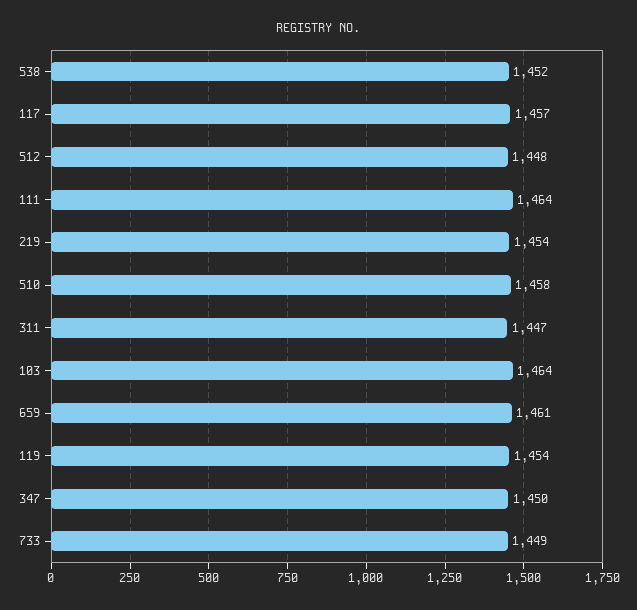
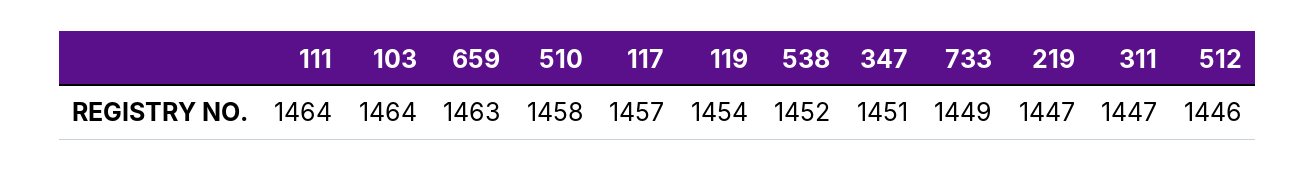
  {
    "538": 1452,
    "117": 1457,
-   "512": 1448,
+   "512": 1446,
    "111": 1464,
-   "219": 1454,
+   "219": 1447,
    "510": 1458,
    "311": 1447,
    "103": 1464,
-   "659": 1461,
+   "659": 1463,
    "119": 1454,
-   "347": 1450,
+   "347": 1451,
    "733": 1449
  }

